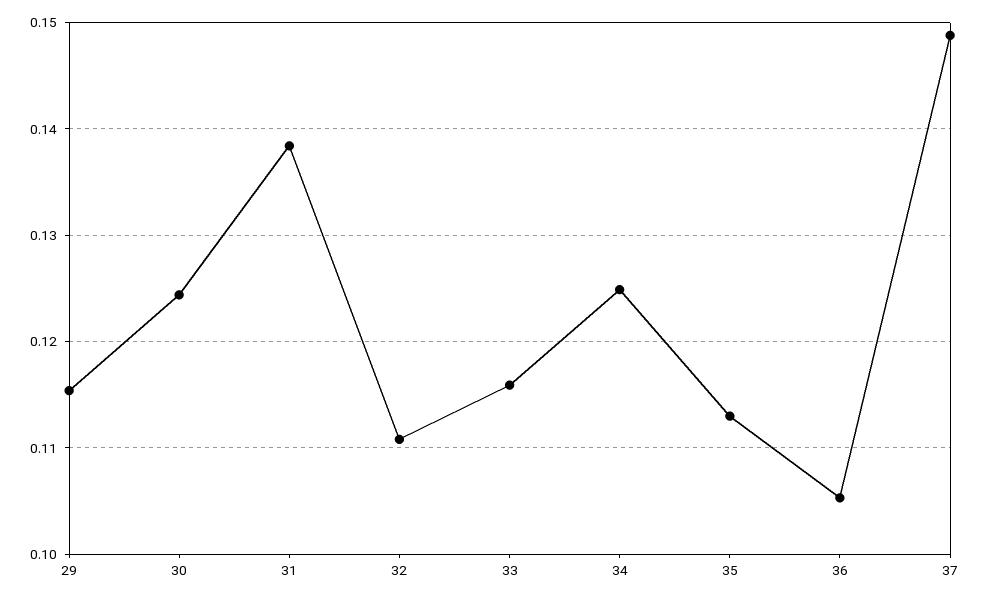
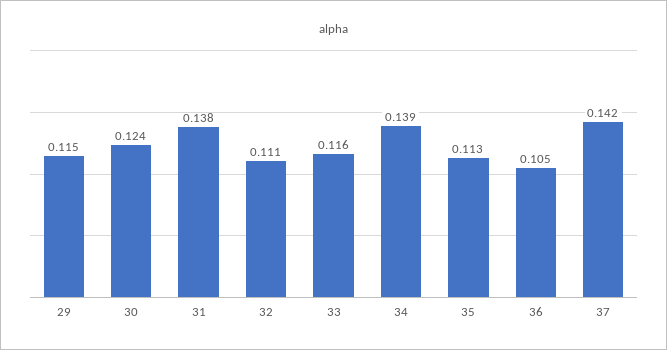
  {
    "29": 0.115,
    "30": 0.124,
    "31": 0.138,
    "32": 0.111,
    "33": 0.116,
-   "34": 0.125,
+   "34": 0.139,
    "35": 0.113,
    "36": 0.105,
-   "37": 0.149
+   "37": 0.142
  }

